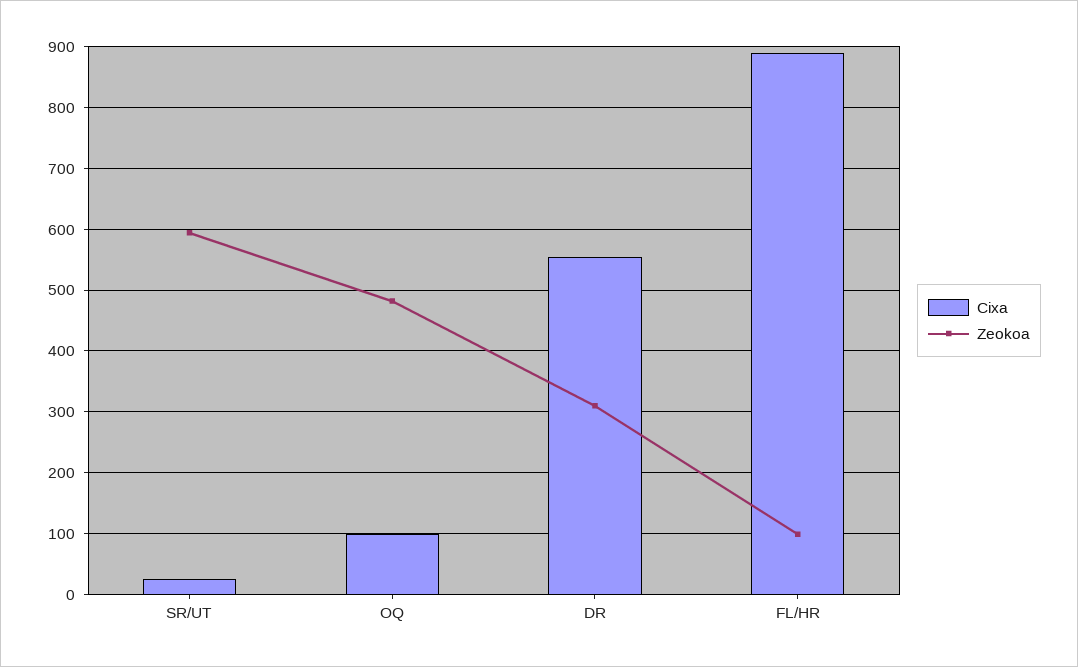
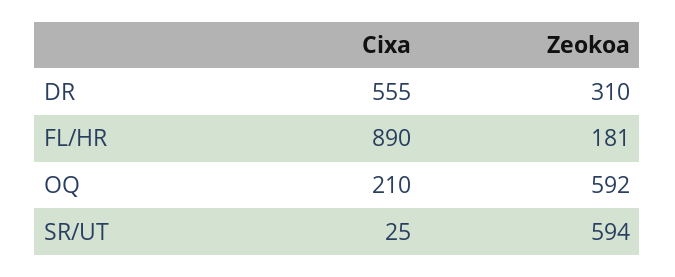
  {
    "Cixa": {
      "SR/UT": 25,
-     "OQ": 100,
+     "OQ": 210,
      "DR": 555,
      "FL/HR": 890
    },
    "Zeokoa": {
      "SR/UT": 594,
-     "OQ": 480,
+     "OQ": 592,
      "DR": 310,
-     "FL/HR": 100
+     "FL/HR": 181
    }
  }

